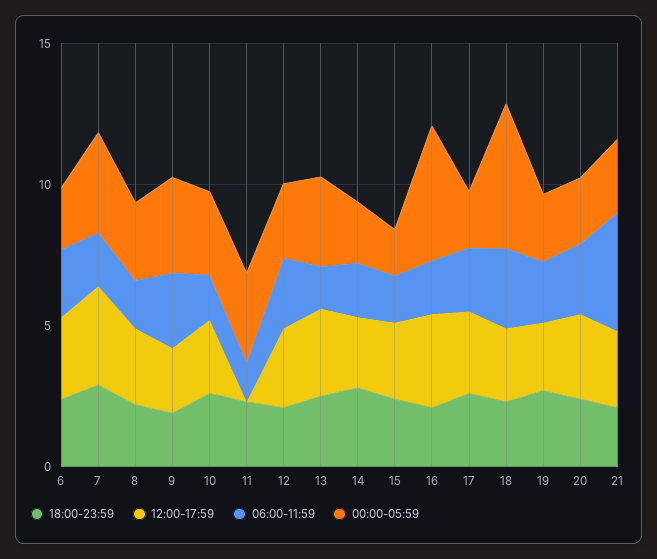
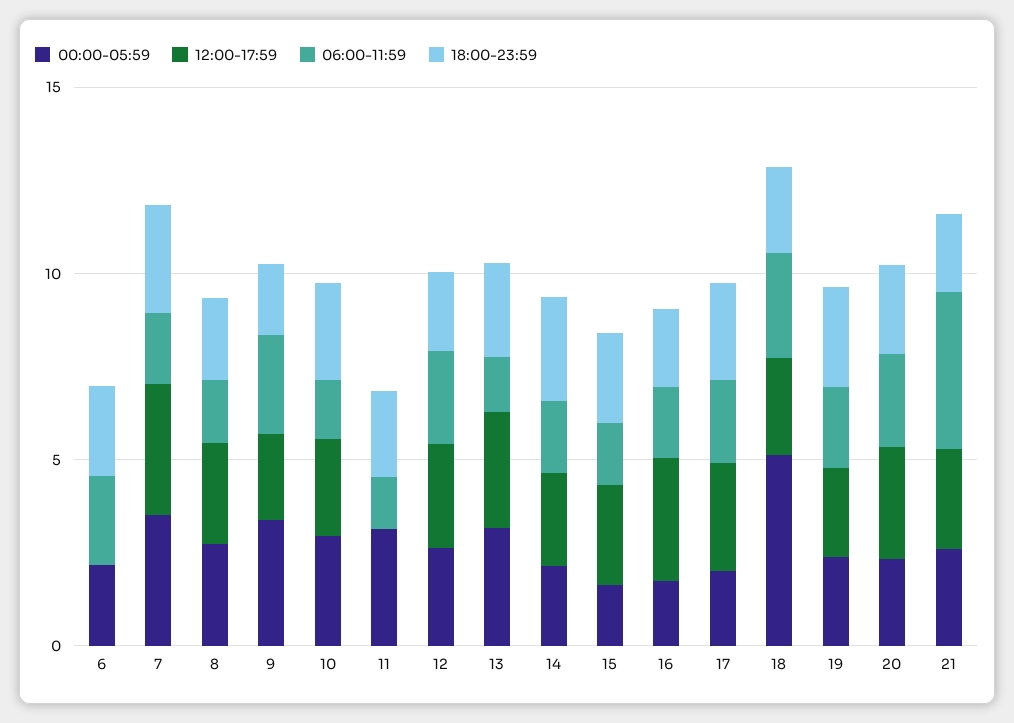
  {
    "18:00-23:59": {
      "6": 2,
      "7": 3,
      "8": 2,
      "9": 2,
      "10": 3,
      "11": 2,
      "12": 2,
      "13": 3,
      "14": 3,
      "15": 2,
      "16": 2,
      "17": 3,
      "18": 2,
      "19": 3,
      "20": 2,
      "21": 2
    },
    "12:00-17:59": {
-     "6": 3,
+     "6": 0,
      "7": 4,
      "8": 3,
      "9": 2,
      "10": 3,
      "11": 0,
      "12": 3,
      "13": 3,
      "14": 3,
      "15": 3,
      "16": 3,
      "17": 3,
      "18": 3,
      "19": 2,
      "20": 3,
      "21": 3
    },
    "06:00-11:59": {
      "6": 2,
      "7": 2,
      "8": 2,
      "9": 3,
      "10": 2,
      "11": 1,
      "12": 3,
      "13": 2,
      "14": 2,
      "15": 2,
      "16": 2,
      "17": 2,
      "18": 3,
      "19": 2,
      "20": 3,
      "21": 4
    },
    "00:00-05:59": {
      "6": 2,
      "7": 4,
      "8": 3,
      "9": 3,
      "10": 3,
      "11": 3,
      "12": 3,
      "13": 3,
      "14": 2,
      "15": 2,
-     "16": 5,
+     "16": 2,
      "17": 2,
      "18": 5,
      "19": 2,
      "20": 2,
      "21": 3
    }
  }

